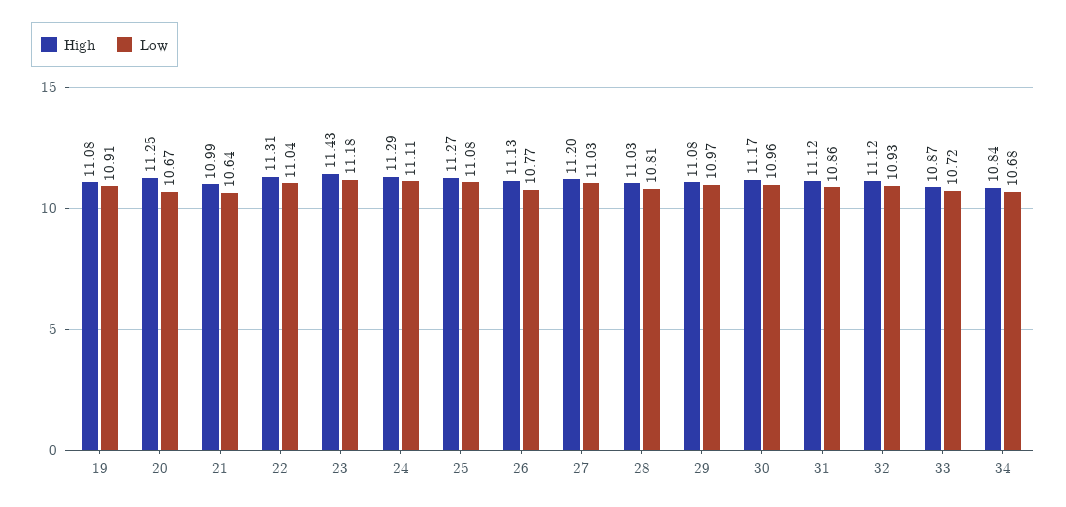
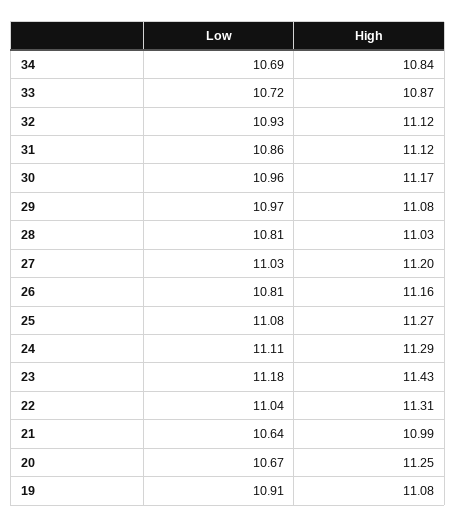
  {
    "High": {
      "19": 11.08,
      "20": 11.25,
      "21": 10.99,
      "22": 11.31,
      "23": 11.43,
      "24": 11.29,
      "25": 11.27,
-     "26": 11.13,
+     "26": 11.16,
      "27": 11.2,
      "28": 11.03,
      "29": 11.08,
      "30": 11.17,
      "31": 11.12,
      "32": 11.12,
      "33": 10.87,
      "34": 10.84
    },
    "Low": {
      "19": 10.91,
      "20": 10.67,
      "21": 10.64,
      "22": 11.04,
      "23": 11.18,
      "24": 11.11,
      "25": 11.08,
-     "26": 10.77,
+     "26": 10.81,
      "27": 11.03,
      "28": 10.81,
      "29": 10.97,
      "30": 10.96,
      "31": 10.86,
      "32": 10.93,
      "33": 10.72,
-     "34": 10.68
+     "34": 10.69
    }
  }

